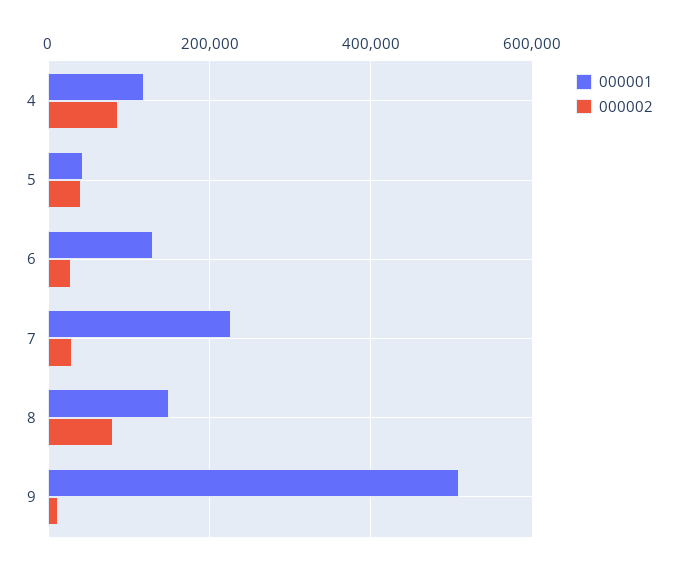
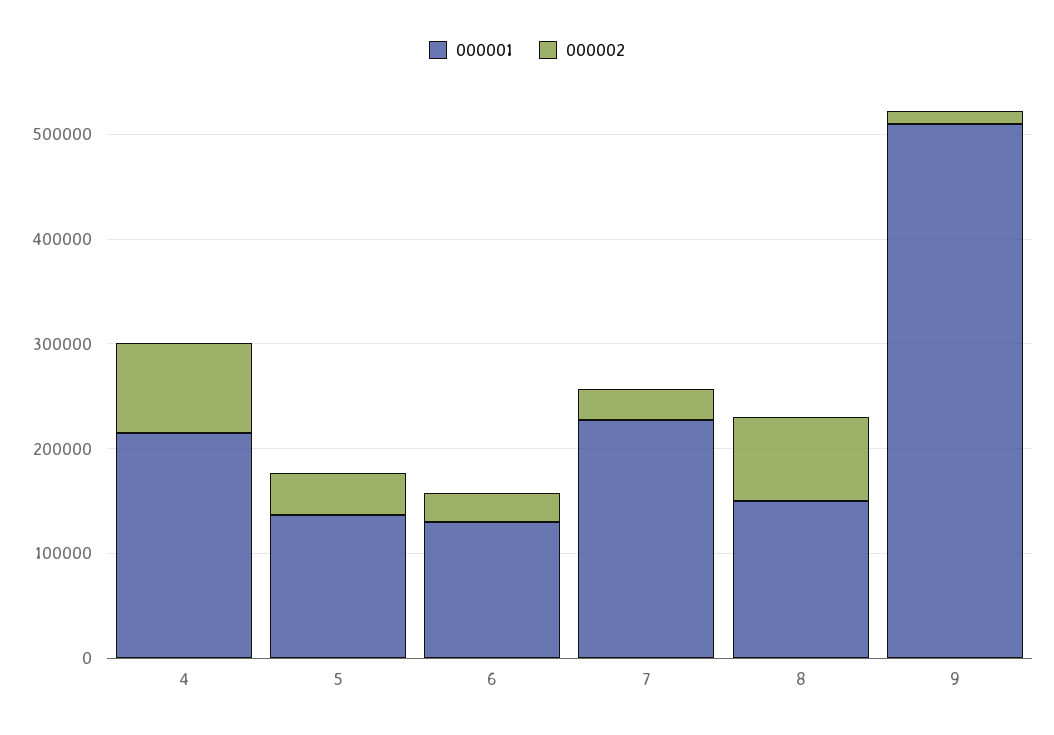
  {
    "000001": {
-     "4": 120000,
+     "4": 220000,
-     "5": 40000,
+     "5": 140000,
      "6": 120000,
      "7": 220000,
      "8": 160000,
      "9": 520000
    },
    "000002": {
      "4": 80000,
      "5": 40000,
      "6": 20000,
      "7": 40000,
      "8": 80000,
      "9": 20000
    }
  }

